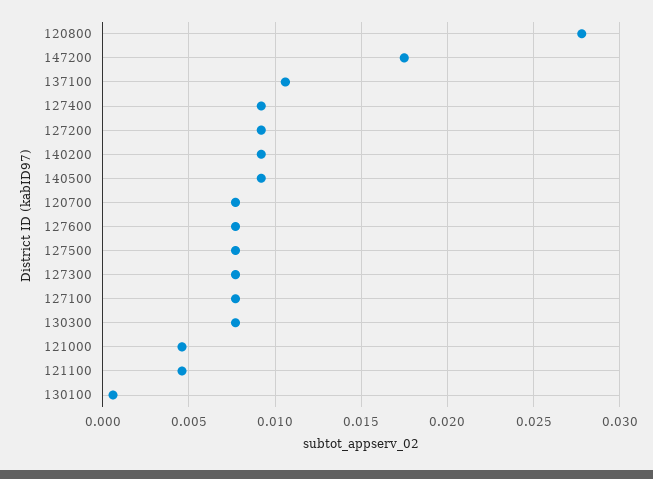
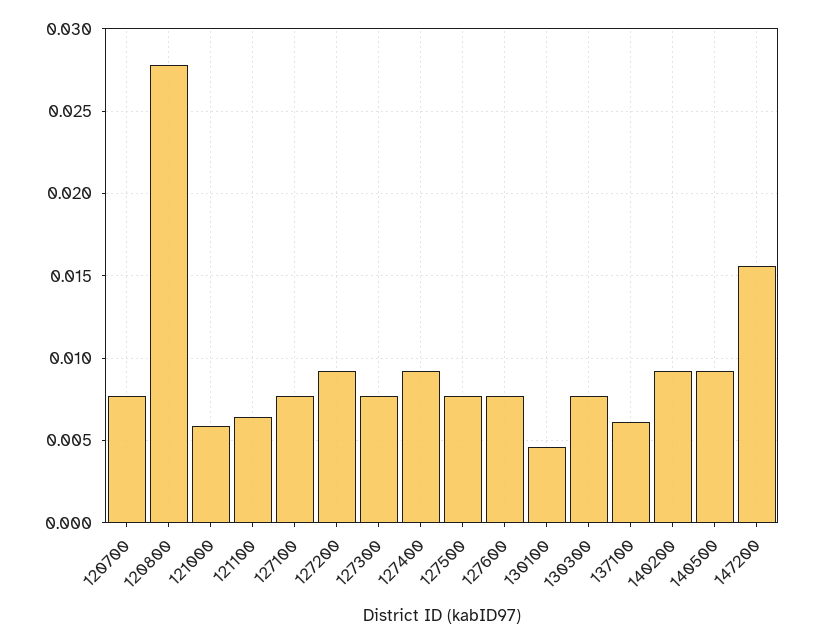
  {
    "120800": 0.028,
-   "147200": 0.0175,
+   "147200": 0.0155,
-   "137100": 0.0105,
+   "137100": 0.006,
    "127400": 0.009,
    "127200": 0.009,
    "140200": 0.009,
    "140500": 0.009,
    "120700": 0.0075,
    "127600": 0.0075,
    "127500": 0.0075,
    "127300": 0.0075,
    "127100": 0.0075,
    "130300": 0.0075,
-   "121000": 0.0045,
+   "121000": 0.006,
-   "121100": 0.0045,
+   "121100": 0.0065,
-   "130100": 0.0005
+   "130100": 0.0045
  }

